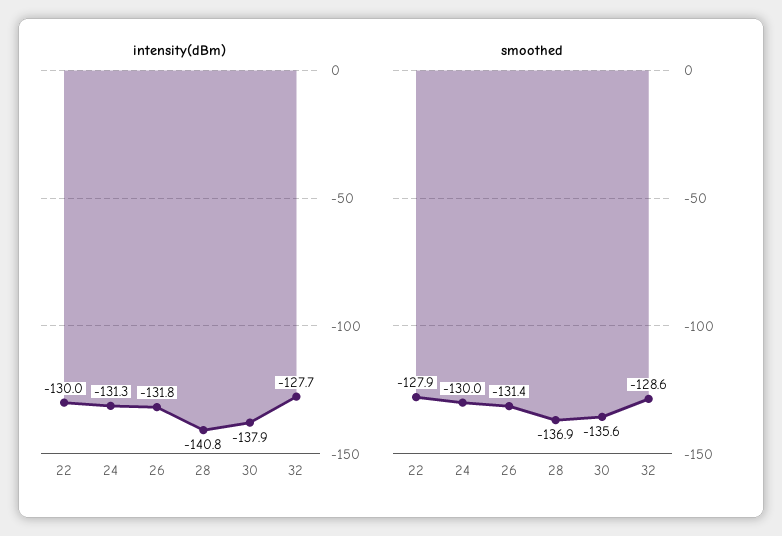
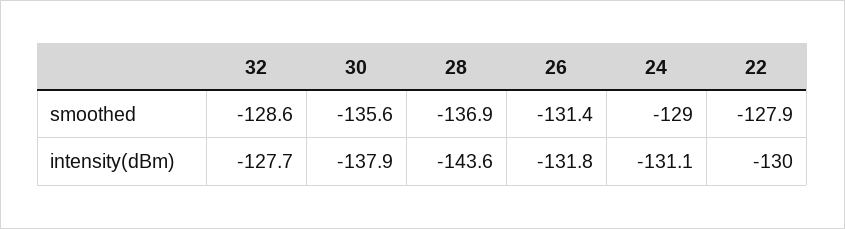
  {
    "intensity(dBm)": {
      "22": -130,
-     "24": -131.3,
+     "24": -131.1,
      "26": -131.8,
-     "28": -140.8,
+     "28": -143.6,
      "30": -137.9,
      "32": -127.7
    },
    "smoothed": {
      "22": -127.9,
-     "24": -130,
+     "24": -129,
      "26": -131.4,
      "28": -136.9,
      "30": -135.6,
      "32": -128.6
    }
  }

